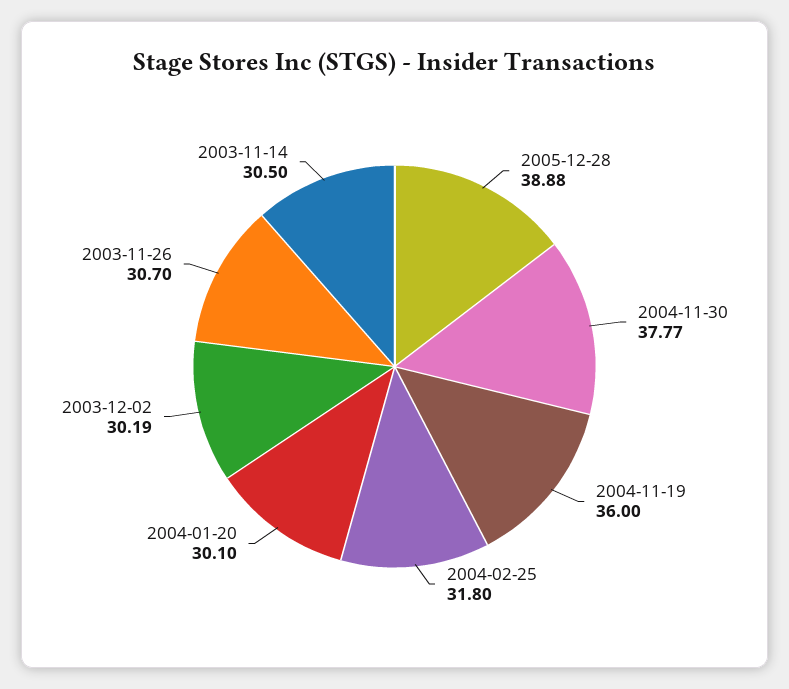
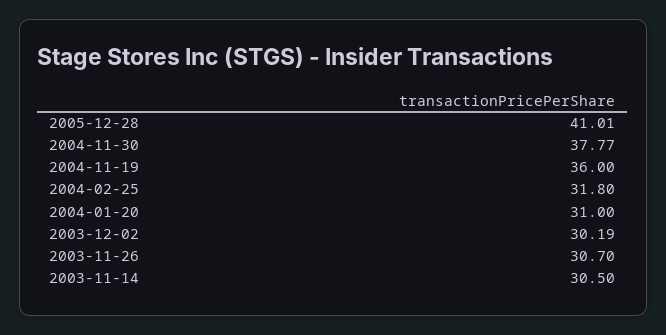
  {
-   "2005-12-28": 38.88,
+   "2005-12-28": 41.01,
    "2004-11-30": 37.77,
    "2004-11-19": 36,
    "2004-02-25": 31.8,
-   "2004-01-20": 30.1,
+   "2004-01-20": 31,
    "2003-12-02": 30.19,
    "2003-11-26": 30.7,
    "2003-11-14": 30.5
  }

